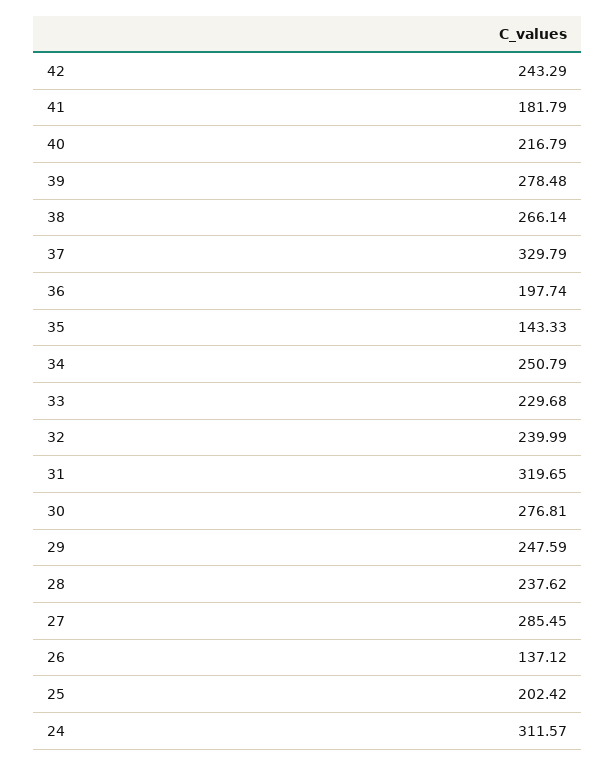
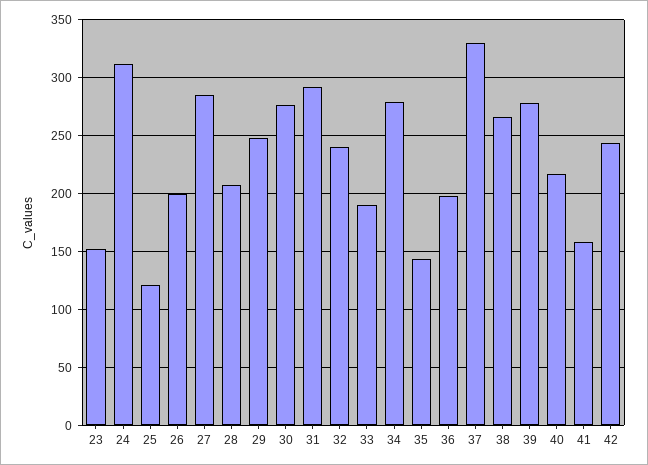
  {
    "42": 243.29,
-   "41": 181.79,
+   "41": 160,
    "40": 216.79,
    "39": 278.48,
    "38": 266.14,
    "37": 329.79,
    "36": 197.74,
    "35": 143.33,
-   "34": 250.79,
+   "34": 280,
-   "33": 229.68,
+   "33": 190,
    "32": 239.99,
-   "31": 319.65,
+   "31": 290,
    "30": 276.81,
    "29": 247.59,
-   "28": 237.62,
+   "28": 210,
    "27": 285.45,
-   "26": 137.12,
+   "26": 200,
-   "25": 202.42,
+   "25": 120,
-   "24": 311.57
+   "24": 311.57,
+   "23": 150
  }

